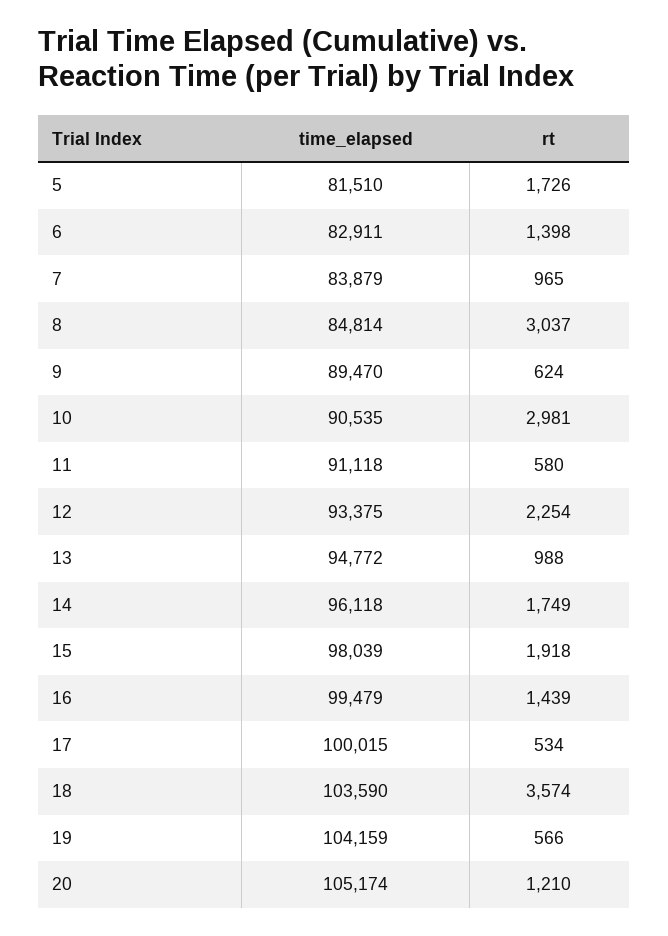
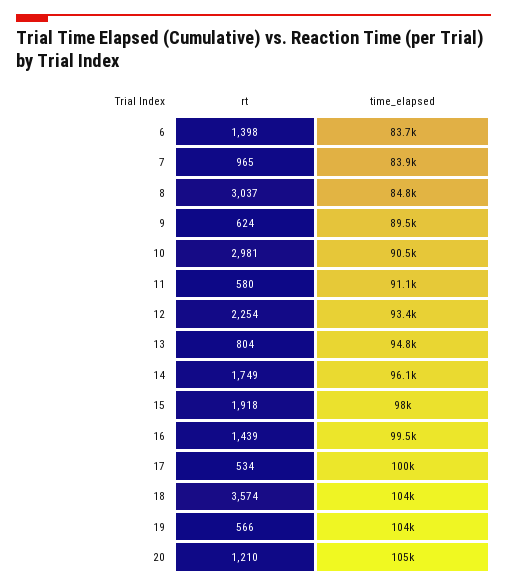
  {
    "time_elapsed": {
-     "5": 81510,
-     "6": 82911,
+     "6": 83700,
      "7": 83879,
      "8": 84814,
      "9": 89470,
      "10": 90535,
      "11": 91118,
      "12": 93375,
      "13": 94772,
      "14": 96118,
      "15": 98039,
      "16": 99479,
      "17": 100015,
      "18": 103590,
      "19": 104159,
      "20": 105174
    },
    "rt": {
-     "5": 1726,
      "6": 1398,
      "7": 965,
      "8": 3037,
      "9": 624,
      "10": 2981,
      "11": 580,
      "12": 2254,
-     "13": 988,
+     "13": 804,
      "14": 1749,
      "15": 1918,
      "16": 1439,
      "17": 534,
      "18": 3574,
      "19": 566,
      "20": 1210
    }
  }

